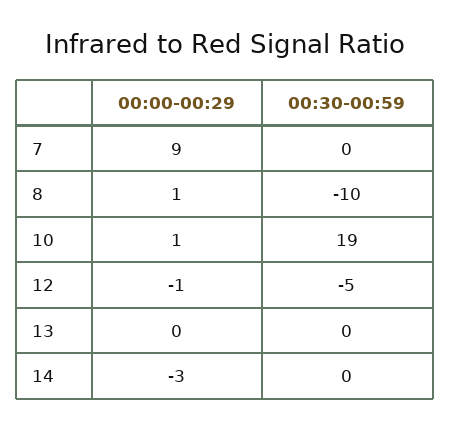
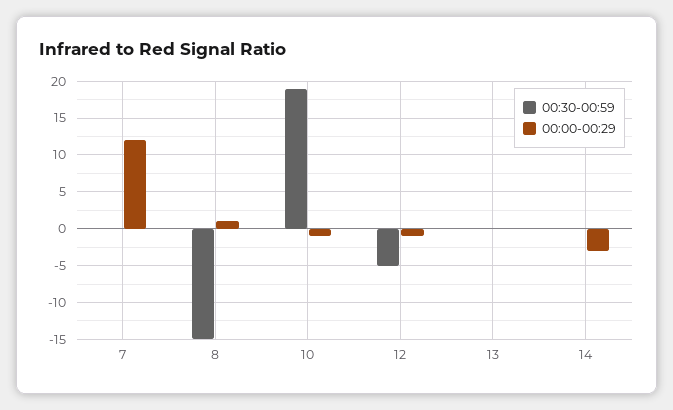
  {
    "00:00-00:29": {
-     "7": 9,
+     "7": 12,
      "8": 1,
-     "10": 1,
+     "10": -1,
      "12": -1,
      "13": 0,
      "14": -3
    },
    "00:30-00:59": {
      "7": 0,
-     "8": -10,
+     "8": -15,
      "10": 19,
      "12": -5,
      "13": 0,
      "14": 0
    }
  }

